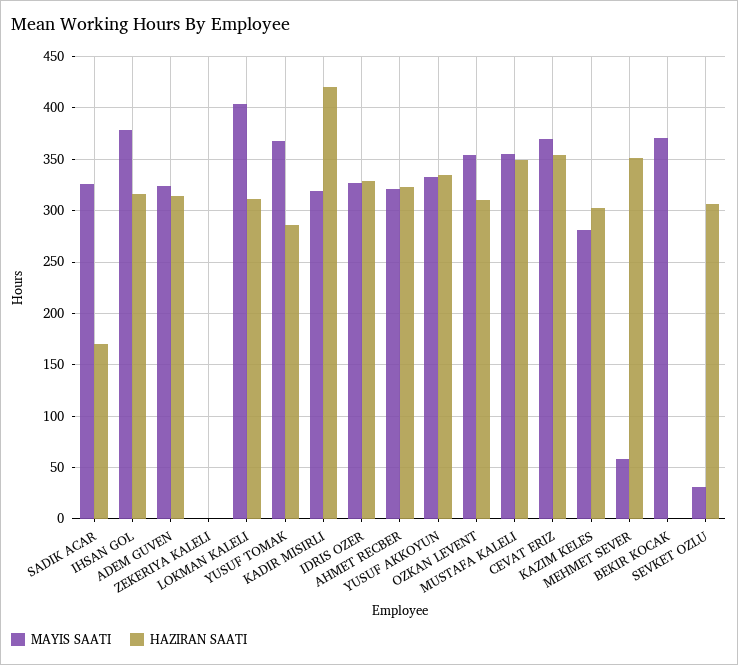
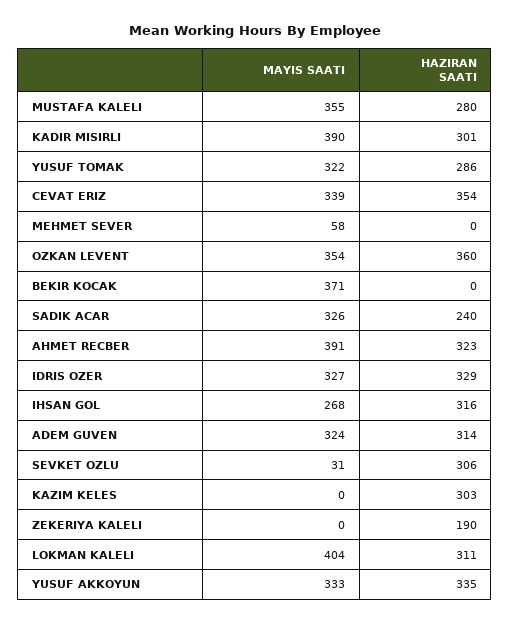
  {
    "MAYIS SAATI": {
      "SADIK ACAR": 326,
-     "IHSAN GOL": 380,
+     "IHSAN GOL": 268,
      "ADEM GUVEN": 324,
      "ZEKERIYA KALELI": 0,
      "LOKMAN KALELI": 404,
-     "YUSUF TOMAK": 370,
+     "YUSUF TOMAK": 322,
-     "KADIR MISIRLI": 320,
+     "KADIR MISIRLI": 390,
      "IDRIS OZER": 327,
-     "AHMET RECBER": 320,
+     "AHMET RECBER": 391,
      "YUSUF AKKOYUN": 333,
      "OZKAN LEVENT": 354,
      "MUSTAFA KALELI": 355,
-     "CEVAT ERIZ": 370,
+     "CEVAT ERIZ": 339,
-     "KAZIM KELES": 280,
+     "KAZIM KELES": 0,
      "MEHMET SEVER": 58,
      "BEKIR KOCAK": 371,
      "SEVKET OZLU": 31
    },
    "HAZIRAN SAATI": {
-     "SADIK ACAR": 170,
+     "SADIK ACAR": 240,
      "IHSAN GOL": 316,
      "ADEM GUVEN": 314,
-     "ZEKERIYA KALELI": 0,
+     "ZEKERIYA KALELI": 190,
      "LOKMAN KALELI": 311,
      "YUSUF TOMAK": 286,
-     "KADIR MISIRLI": 420,
+     "KADIR MISIRLI": 301,
      "IDRIS OZER": 329,
      "AHMET RECBER": 323,
      "YUSUF AKKOYUN": 335,
-     "OZKAN LEVENT": 310,
+     "OZKAN LEVENT": 360,
-     "MUSTAFA KALELI": 350,
+     "MUSTAFA KALELI": 280,
      "CEVAT ERIZ": 354,
      "KAZIM KELES": 303,
-     "MEHMET SEVER": 350,
+     "MEHMET SEVER": 0,
      "BEKIR KOCAK": 0,
      "SEVKET OZLU": 306
    }
  }

